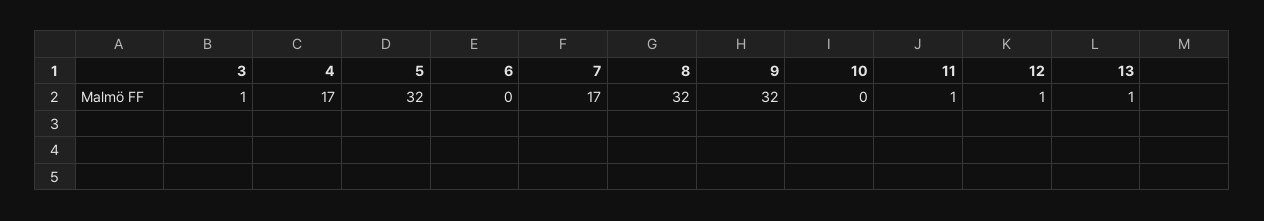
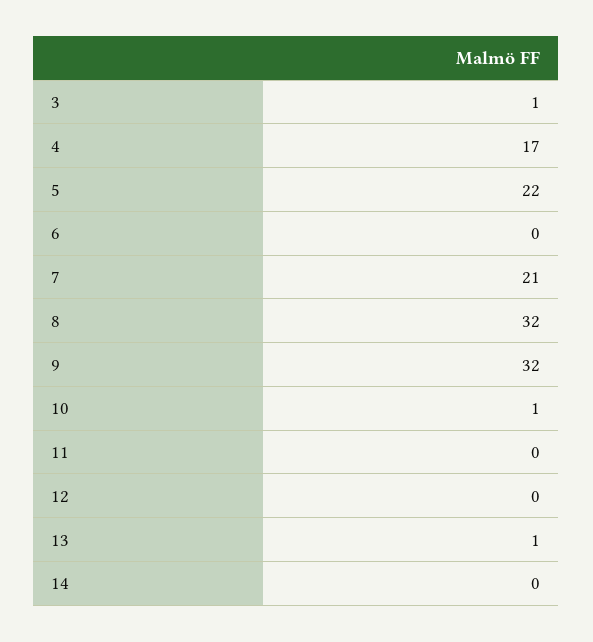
  {
    "3": 1,
    "4": 17,
-   "5": 32,
+   "5": 22,
    "6": 0,
-   "7": 17,
+   "7": 21,
    "8": 32,
    "9": 32,
-   "10": 0,
+   "10": 1,
-   "11": 1,
+   "11": 0,
-   "12": 1,
+   "12": 0,
-   "13": 1
+   "13": 1,
+   "14": 0
  }

